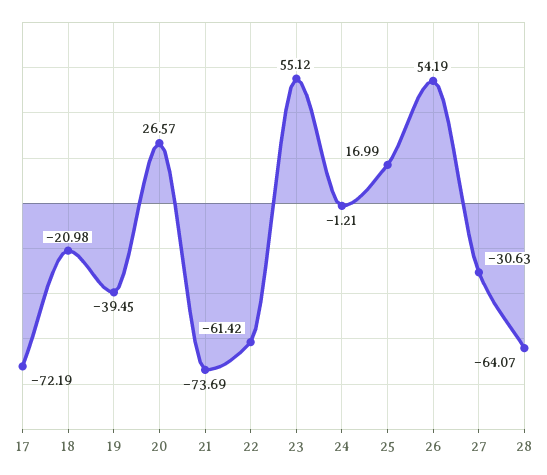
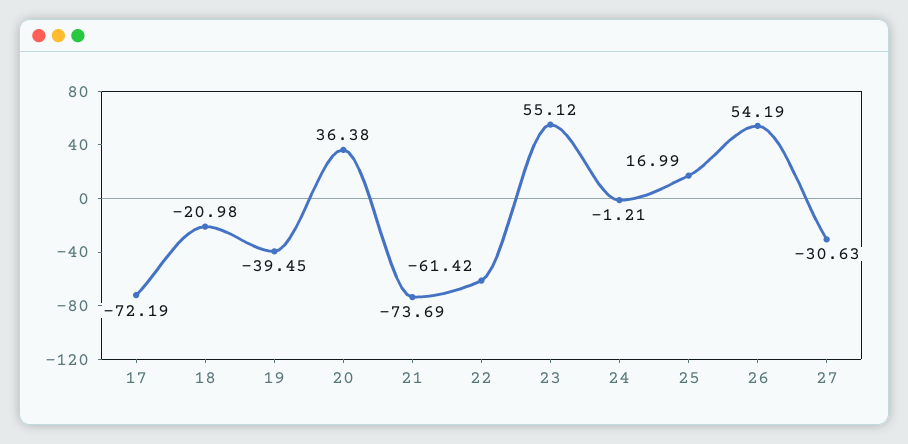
  {
    "17": -72.19,
    "18": -20.98,
    "19": -39.45,
-   "20": 26.57,
+   "20": 36.38,
    "21": -73.69,
    "22": -61.42,
    "23": 55.12,
    "24": -1.21,
    "25": 16.99,
    "26": 54.19,
-   "27": -30.63,
+   "27": -30.63
-   "28": -64.07
  }

